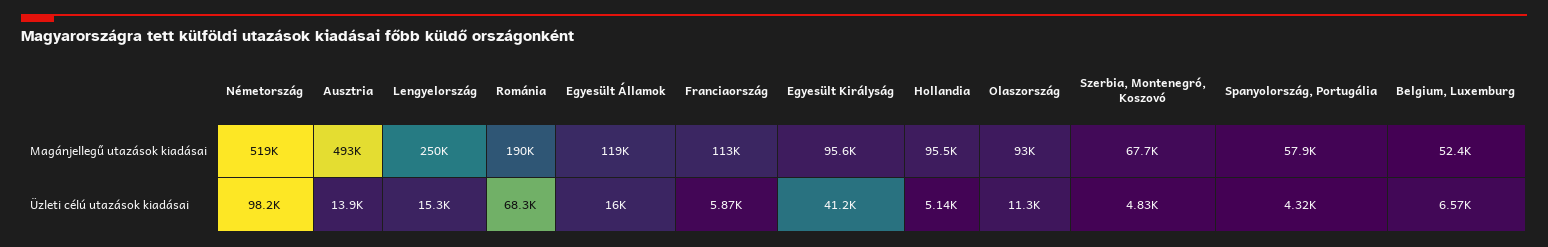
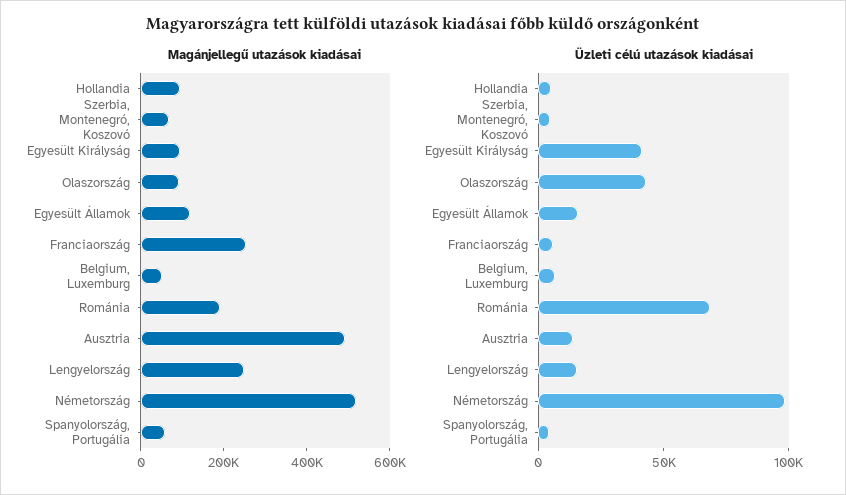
  {
    "Magánjellegű utazások kiadásai": {
      "Németország": 519000,
      "Ausztria": 493000,
      "Lengyelország": 250000,
      "Románia": 190000,
      "Egyesült Államok": 119000,
-     "Franciaország": 113000,
+     "Franciaország": 250000,
      "Egyesült Királyság": 95600,
      "Hollandia": 95500,
      "Olaszország": 93000,
      "Szerbia, Montenegró, Koszovó": 67700,
      "Spanyolország, Portugália": 57900,
      "Belgium, Luxemburg": 52400
    },
    "Üzleti célú utazások kiadásai": {
      "Németország": 98200,
      "Ausztria": 13900,
      "Lengyelország": 15300,
      "Románia": 68300,
      "Egyesült Államok": 16000,
      "Franciaország": 5870,
      "Egyesült Királyság": 41200,
      "Hollandia": 5140,
-     "Olaszország": 11300,
+     "Olaszország": 40000,
      "Szerbia, Montenegró, Koszovó": 4830,
      "Spanyolország, Portugália": 4320,
      "Belgium, Luxemburg": 6570
    }
  }

